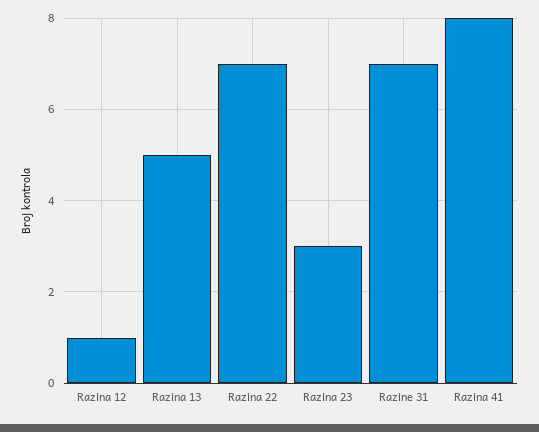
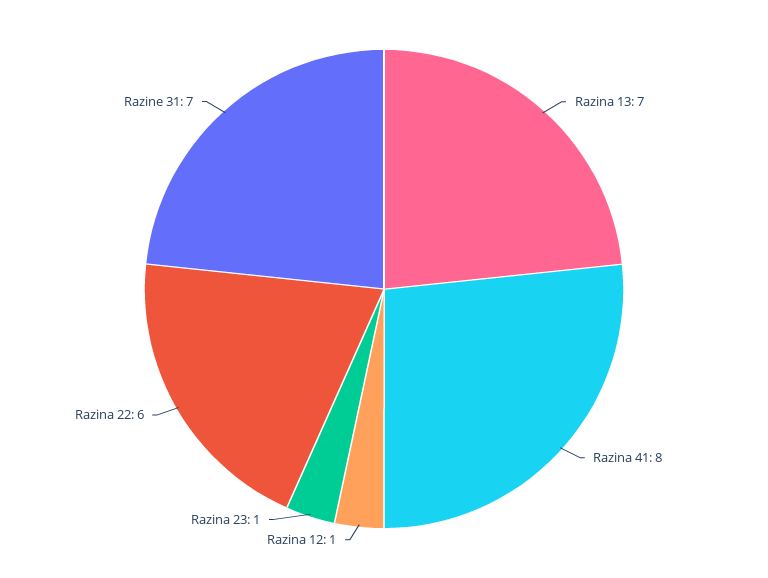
  {
    "Razina 12": 1,
-   "Razina 13": 5,
+   "Razina 13": 7,
-   "Razina 22": 7,
+   "Razina 22": 6,
-   "Razina 23": 3,
+   "Razina 23": 1,
    "Razine 31": 7,
    "Razina 41": 8
  }

